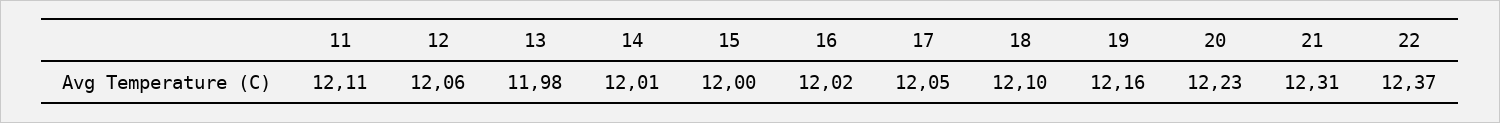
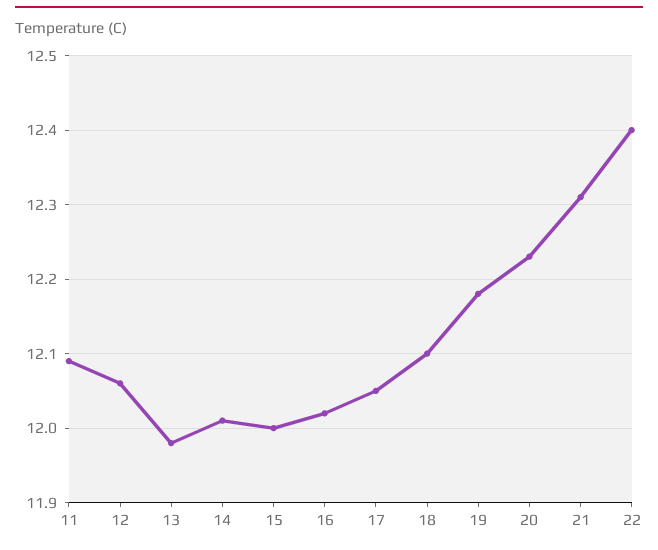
  {
-   "11": 12.11,
+   "11": 12.09,
    "12": 12.06,
    "13": 11.98,
    "14": 12.01,
    "15": 12,
    "16": 12.02,
    "17": 12.05,
    "18": 12.1,
-   "19": 12.16,
+   "19": 12.18,
    "20": 12.23,
    "21": 12.31,
-   "22": 12.37
+   "22": 12.4
  }

